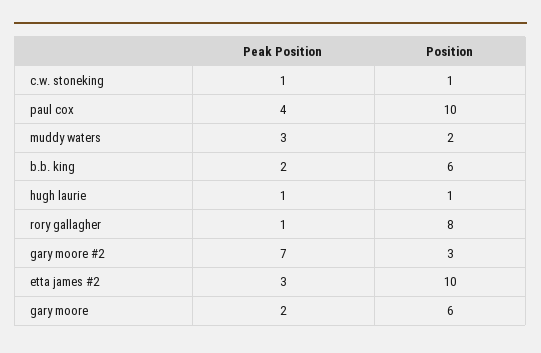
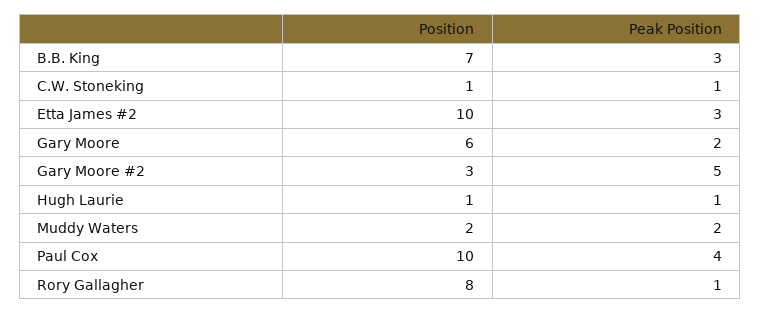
  {
    "Peak Position": {
      "c.w. stoneking": 1,
      "paul cox": 4,
-     "muddy waters": 3,
+     "muddy waters": 2,
-     "b.b. king": 2,
+     "b.b. king": 3,
      "hugh laurie": 1,
      "rory gallagher": 1,
-     "gary moore #2": 7,
+     "gary moore #2": 5,
      "etta james #2": 3,
      "gary moore": 2
    },
    "Position": {
      "c.w. stoneking": 1,
      "paul cox": 10,
      "muddy waters": 2,
-     "b.b. king": 6,
+     "b.b. king": 7,
      "hugh laurie": 1,
      "rory gallagher": 8,
      "gary moore #2": 3,
      "etta james #2": 10,
      "gary moore": 6
    }
  }

